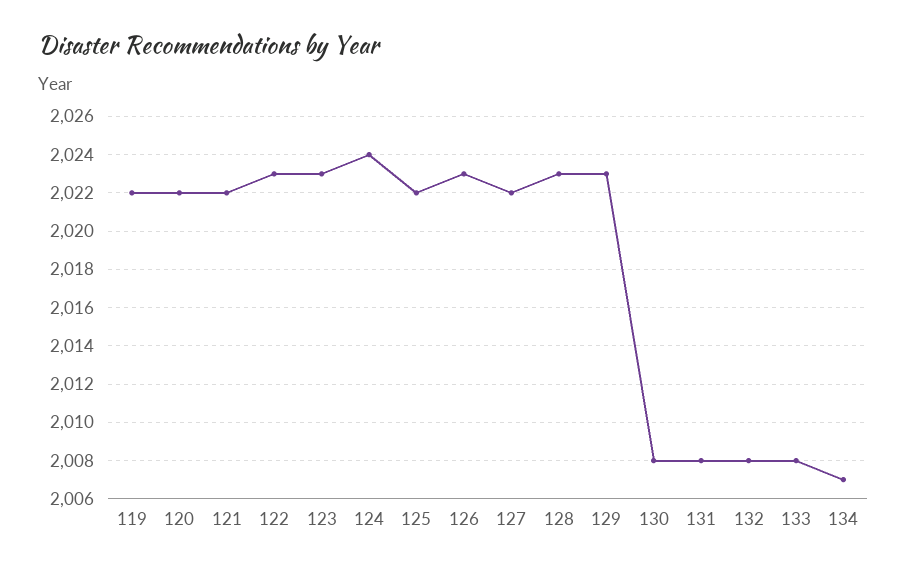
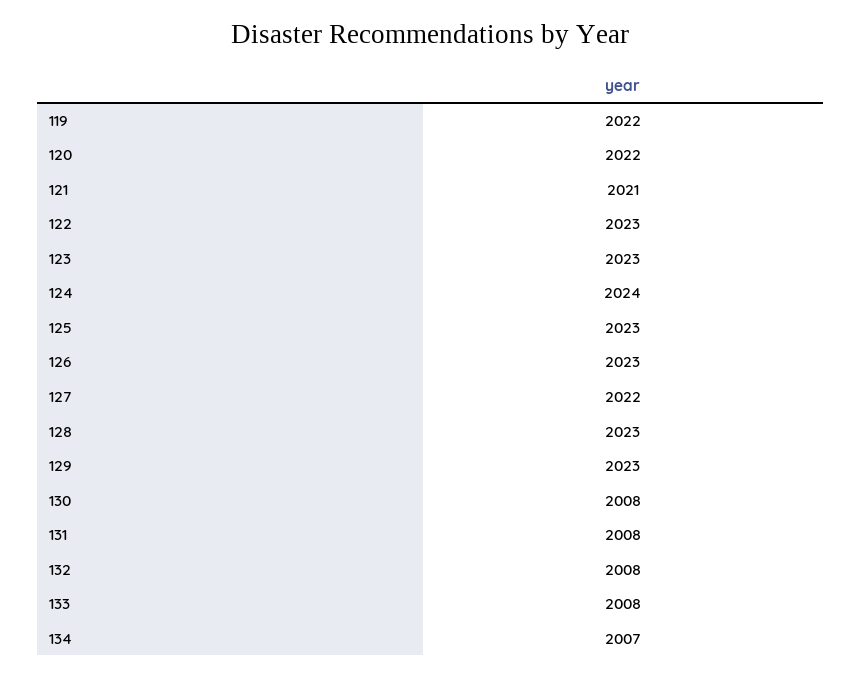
  {
    "119": 2022,
    "120": 2022,
-   "121": 2022,
+   "121": 2021,
    "122": 2023,
    "123": 2023,
    "124": 2024,
-   "125": 2022,
+   "125": 2023,
    "126": 2023,
    "127": 2022,
    "128": 2023,
    "129": 2023,
    "130": 2008,
    "131": 2008,
    "132": 2008,
    "133": 2008,
    "134": 2007
  }

